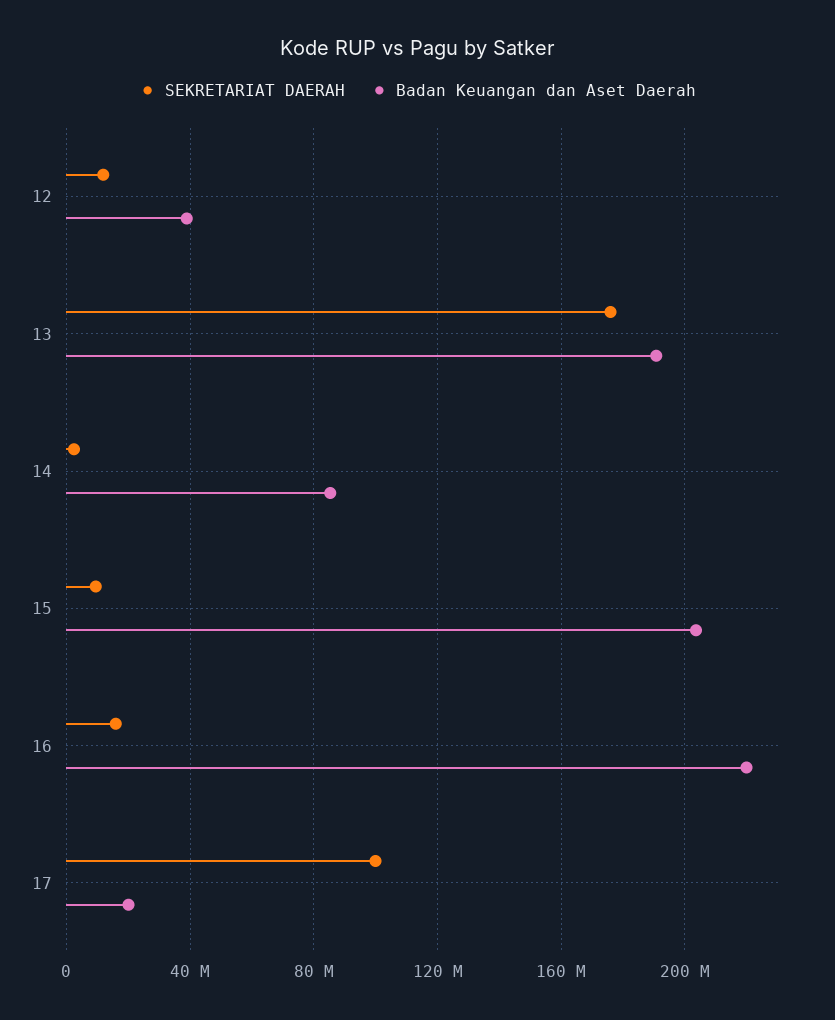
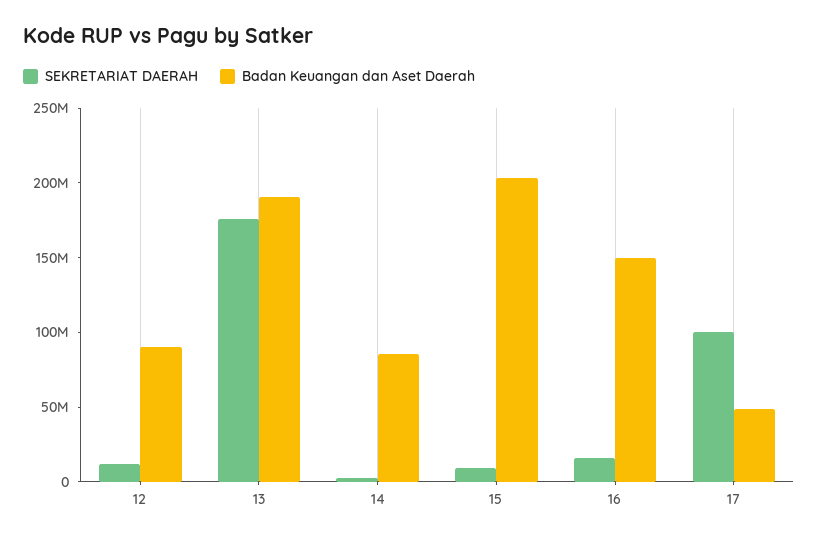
  {
    "SEKRETARIAT DAERAH": {
      "12": 10000000,
      "13": 175000000,
      "14": 5000000,
      "15": 10000000,
      "16": 15000000,
      "17": 100000000
    },
    "Badan Keuangan dan Aset Daerah": {
-     "12": 40000000,
+     "12": 90000000,
      "13": 190000000,
      "14": 85000000,
      "15": 205000000,
-     "16": 220000000,
+     "16": 150000000,
-     "17": 20000000
+     "17": 50000000
    }
  }

